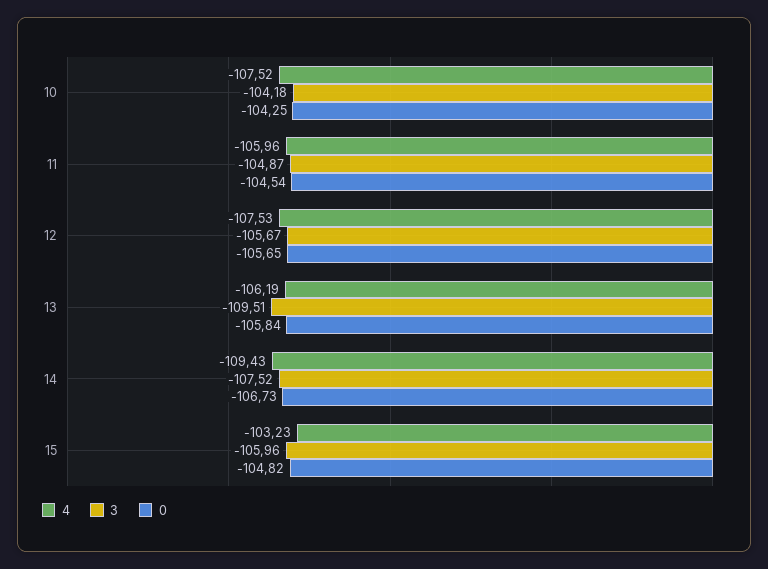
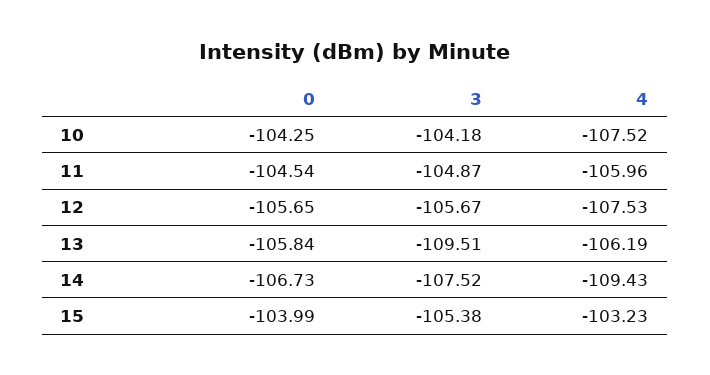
  {
    "4": {
      "10": -107.52,
      "11": -105.96,
      "12": -107.53,
      "13": -106.19,
      "14": -109.43,
      "15": -103.23
    },
    "3": {
      "10": -104.18,
      "11": -104.87,
      "12": -105.67,
      "13": -109.51,
      "14": -107.52,
-     "15": -105.96
+     "15": -105.38
    },
    "0": {
      "10": -104.25,
      "11": -104.54,
      "12": -105.65,
      "13": -105.84,
      "14": -106.73,
-     "15": -104.82
+     "15": -103.99
    }
  }

